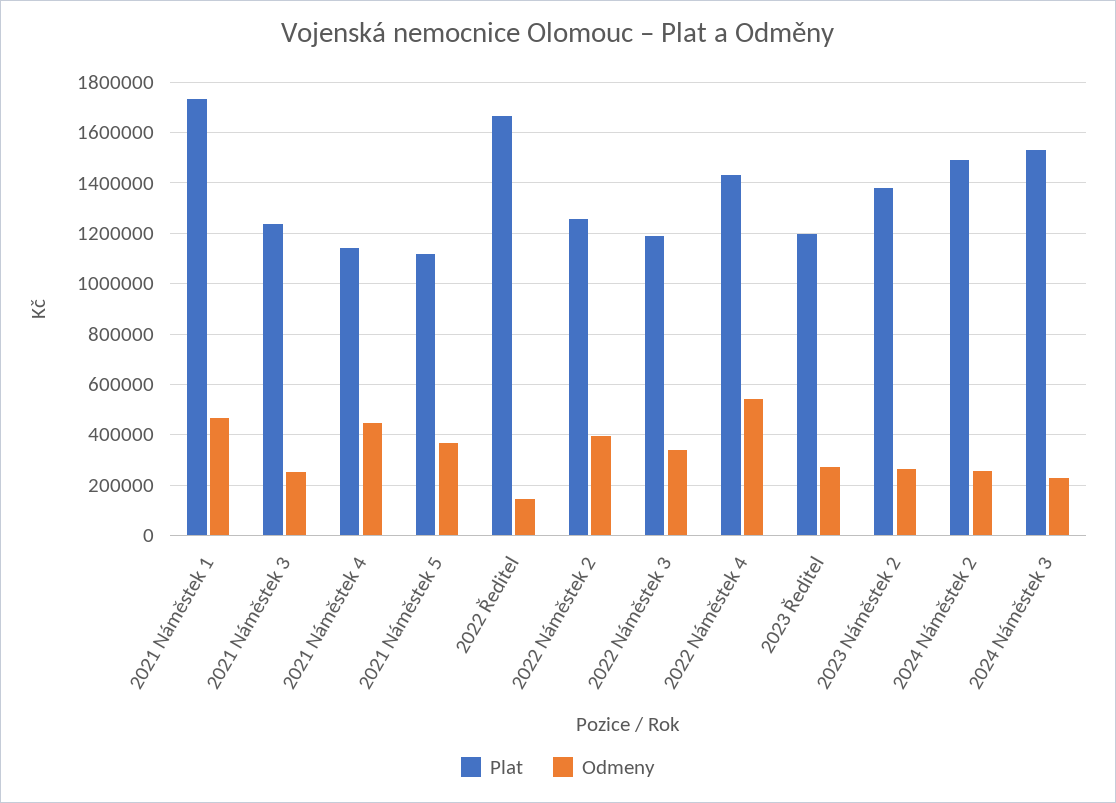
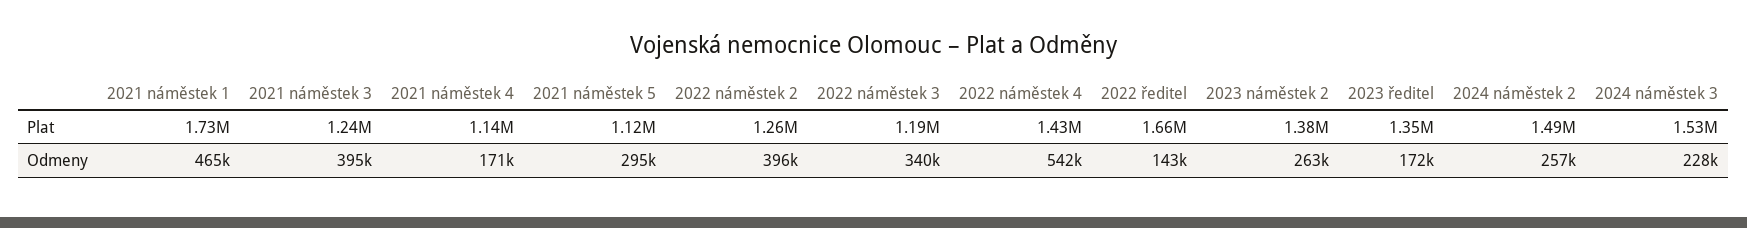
  {
    "Plat": {
      "2021 Náměstek 1": 1730000,
      "2021 Náměstek 3": 1240000,
      "2021 Náměstek 4": 1140000,
      "2021 Náměstek 5": 1120000,
      "2022 Ředitel": 1660000,
      "2022 Náměstek 2": 1260000,
      "2022 Náměstek 3": 1190000,
      "2022 Náměstek 4": 1430000,
-     "2023 Ředitel": 1200000,
+     "2023 Ředitel": 1350000,
      "2023 Náměstek 2": 1380000,
      "2024 Náměstek 2": 1490000,
      "2024 Náměstek 3": 1530000
    },
    "Odmeny": {
      "2021 Náměstek 1": 465000,
-     "2021 Náměstek 3": 250000,
+     "2021 Náměstek 3": 395000,
-     "2021 Náměstek 4": 450000,
+     "2021 Náměstek 4": 171000,
-     "2021 Náměstek 5": 375000,
+     "2021 Náměstek 5": 295000,
      "2022 Ředitel": 143000,
      "2022 Náměstek 2": 396000,
      "2022 Náměstek 3": 340000,
      "2022 Náměstek 4": 542000,
-     "2023 Ředitel": 275000,
+     "2023 Ředitel": 172000,
      "2023 Náměstek 2": 263000,
      "2024 Náměstek 2": 257000,
      "2024 Náměstek 3": 228000
    }
  }

